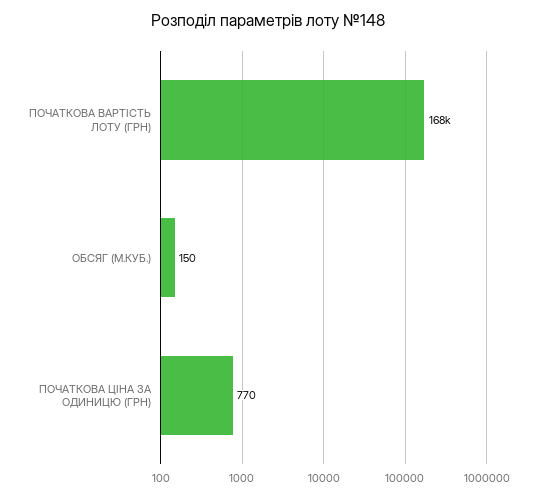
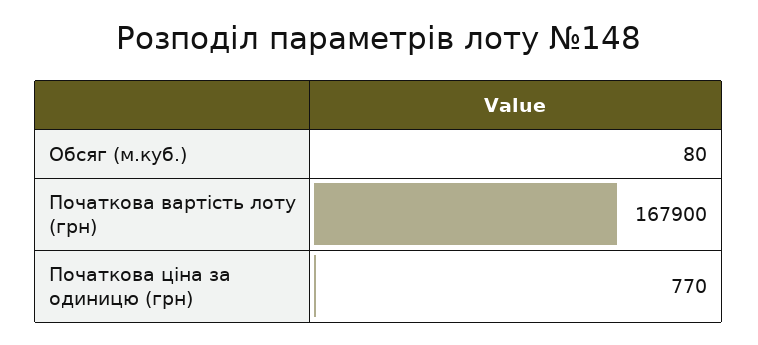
  {
    "ПОЧАТКОВА ВАРТІСТЬ ЛОТУ (ГРН)": 167900,
-   "ОБСЯГ (М.КУБ.)": 150,
+   "ОБСЯГ (М.КУБ.)": 80,
    "ПОЧАТКОВА ЦІНА ЗА ОДИНИЦЮ (ГРН)": 770
  }

